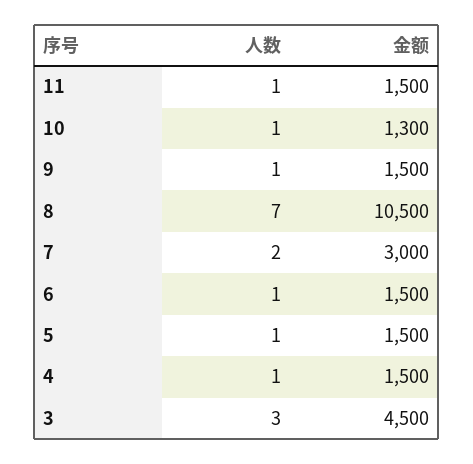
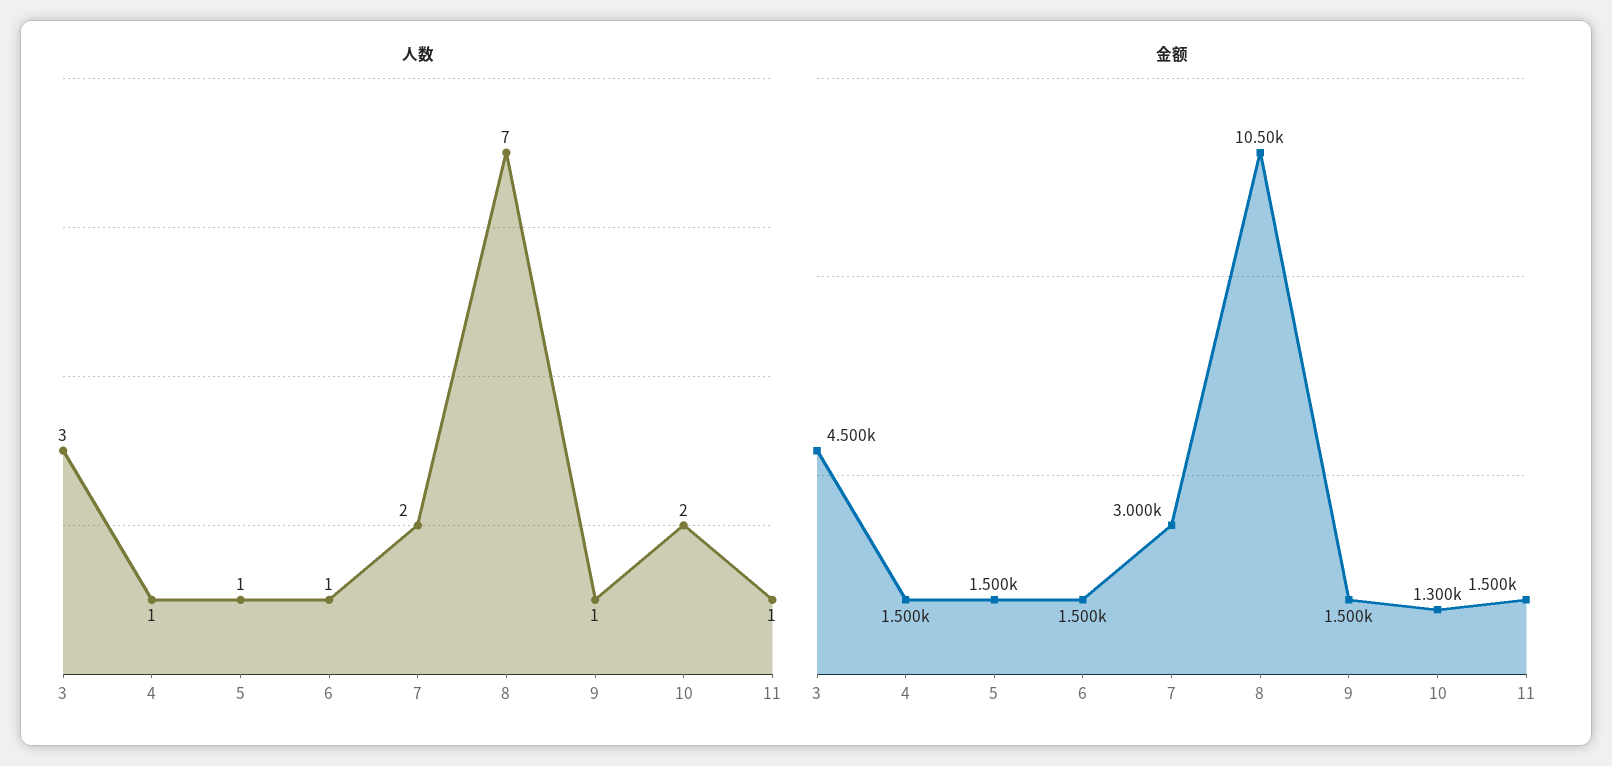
  {
    "人数": {
      "11": 1,
-     "10": 1,
+     "10": 2,
      "9": 1,
      "8": 7,
      "7": 2,
      "6": 1,
      "5": 1,
      "4": 1,
      "3": 3
    },
    "金额": {
      "11": 1500,
      "10": 1300,
      "9": 1500,
      "8": 10500,
      "7": 3000,
      "6": 1500,
      "5": 1500,
      "4": 1500,
      "3": 4500
    }
  }

